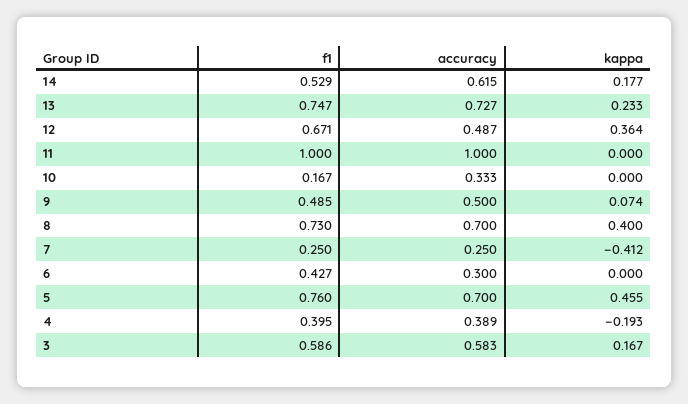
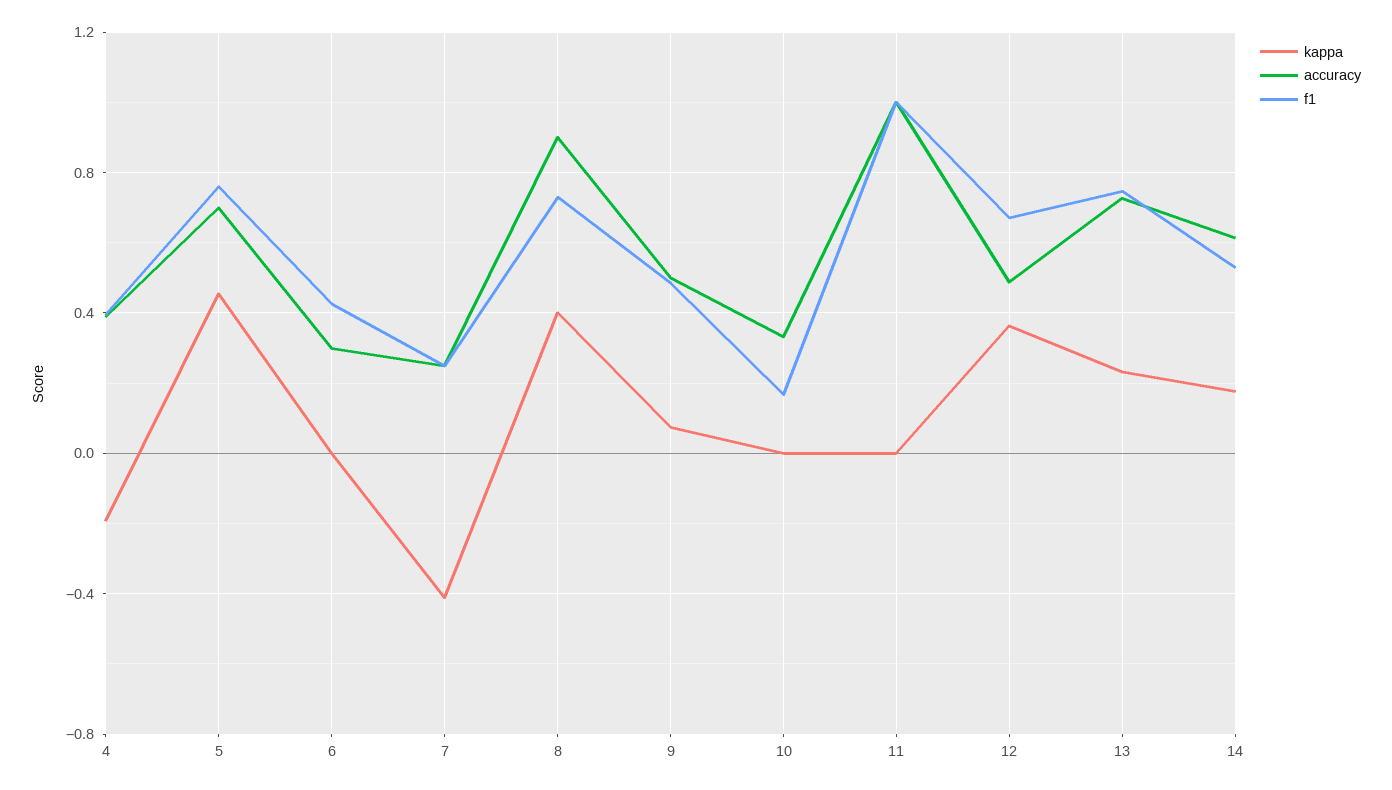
  {
    "f1": {
      "14": 0.529,
      "13": 0.747,
      "12": 0.671,
      "11": 1,
      "10": 0.167,
      "9": 0.485,
      "8": 0.73,
      "7": 0.25,
      "6": 0.427,
      "5": 0.76,
-     "4": 0.395,
+     "4": 0.395
-     "3": 0.586
    },
    "accuracy": {
      "14": 0.615,
      "13": 0.727,
      "12": 0.487,
      "11": 1,
      "10": 0.333,
      "9": 0.5,
-     "8": 0.7,
+     "8": 0.9,
      "7": 0.25,
      "6": 0.3,
      "5": 0.7,
-     "4": 0.389,
+     "4": 0.389
-     "3": 0.583
    },
    "kappa": {
      "14": 0.177,
      "13": 0.233,
      "12": 0.364,
      "11": 0,
      "10": 0,
      "9": 0.074,
      "8": 0.4,
      "7": -0.412,
      "6": 0,
      "5": 0.455,
-     "4": -0.193,
+     "4": -0.193
-     "3": 0.167
    }
  }

